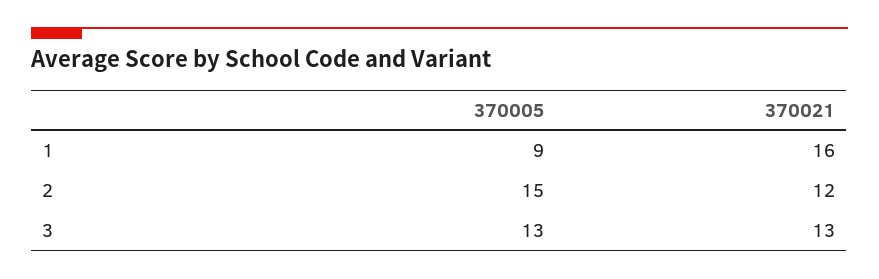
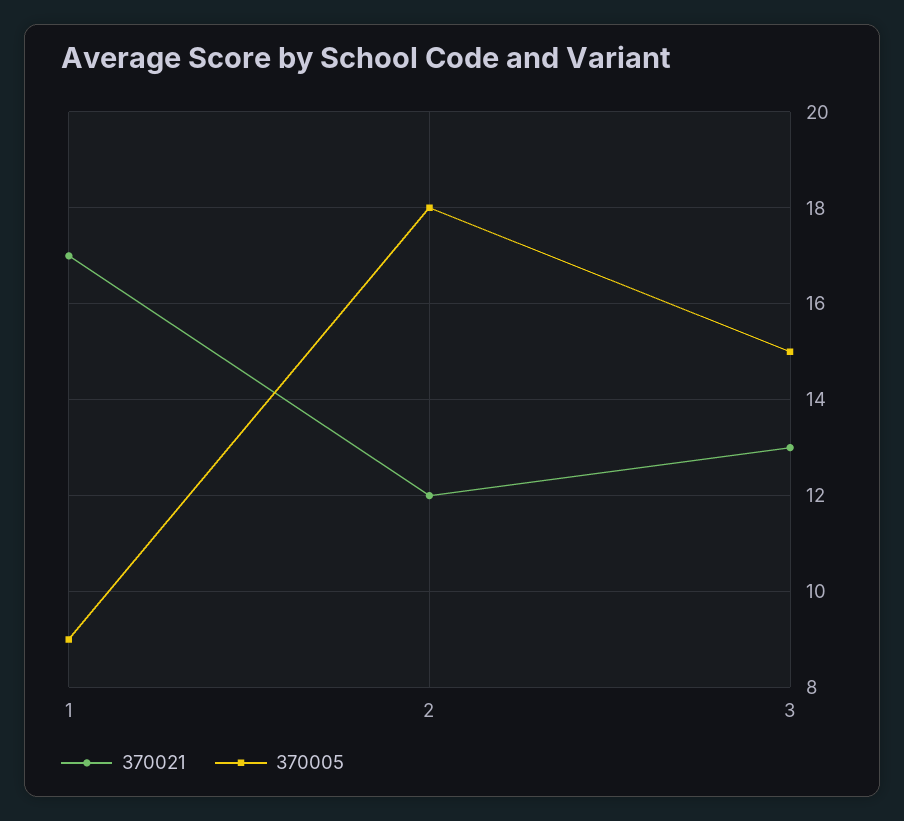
  {
    "370005": {
      "1": 9,
-     "2": 15,
+     "2": 18,
-     "3": 13
+     "3": 15
    },
    "370021": {
-     "1": 16,
+     "1": 17,
      "2": 12,
      "3": 13
    }
  }

